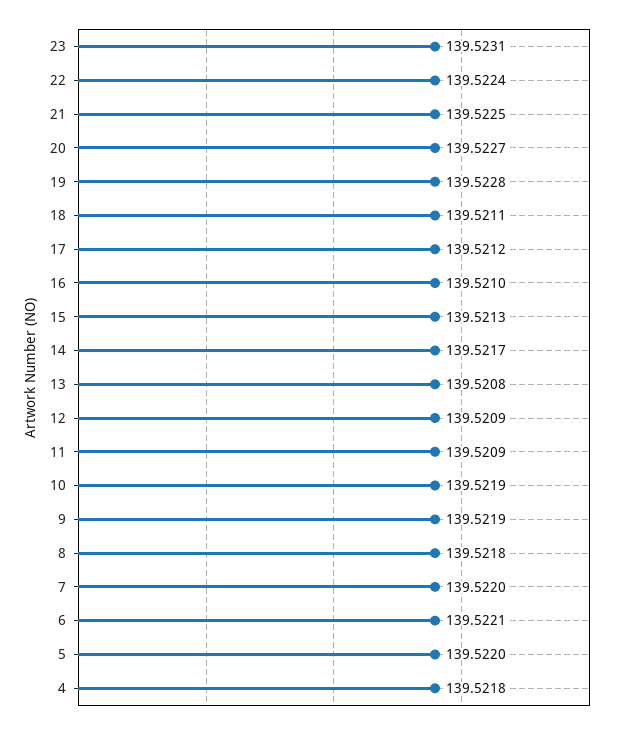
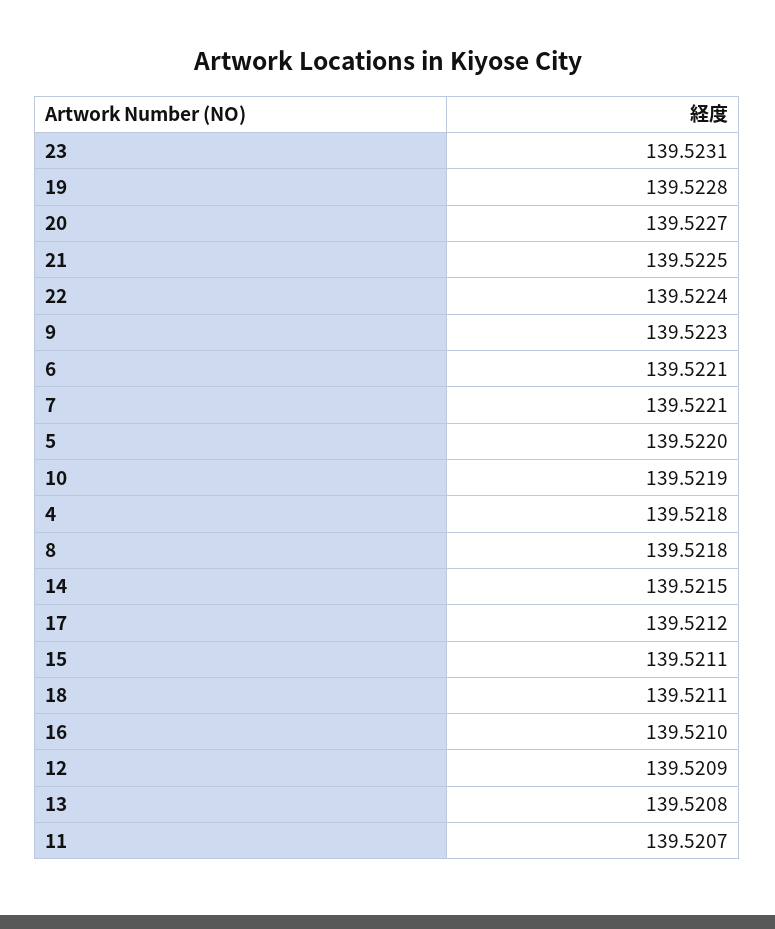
  {
    "23": 139.5231,
    "22": 139.5224,
    "21": 139.5225,
    "20": 139.5227,
    "19": 139.5228,
    "18": 139.5211,
    "17": 139.5212,
    "16": 139.521,
-   "15": 139.5213,
+   "15": 139.5211,
-   "14": 139.5217,
+   "14": 139.5215,
    "13": 139.5208,
    "12": 139.5209,
-   "11": 139.5209,
+   "11": 139.5207,
    "10": 139.5219,
-   "9": 139.5219,
+   "9": 139.5223,
    "8": 139.5218,
-   "7": 139.522,
+   "7": 139.5221,
    "6": 139.5221,
    "5": 139.522,
    "4": 139.5218
  }

